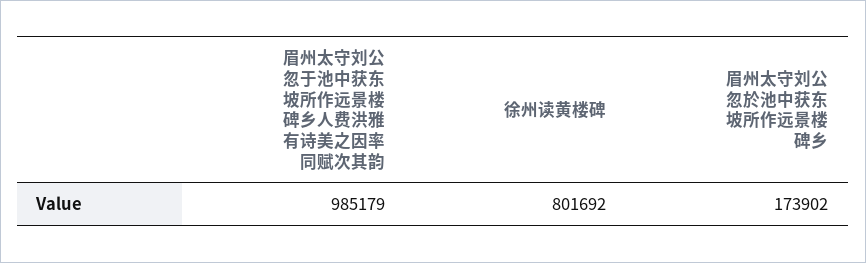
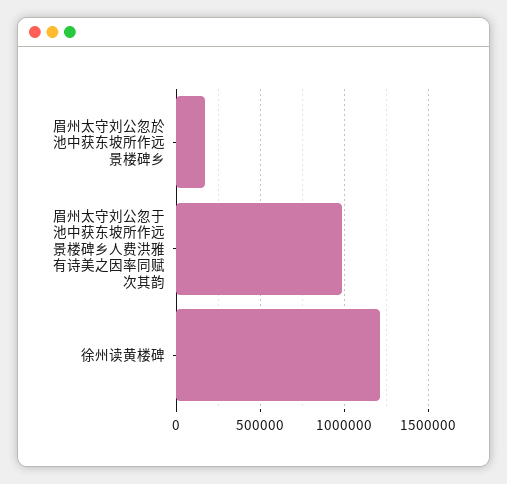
  {
    "眉州太守刘公忽于池中获东坡所作远景楼碑乡人费洪雅有诗美之因率同赋次其韵": 985179,
-   "徐州读黄楼碑": 801692,
+   "徐州读黄楼碑": 1200000,
    "眉州太守刘公忽於池中获东坡所作远景楼碑乡": 173902
  }

